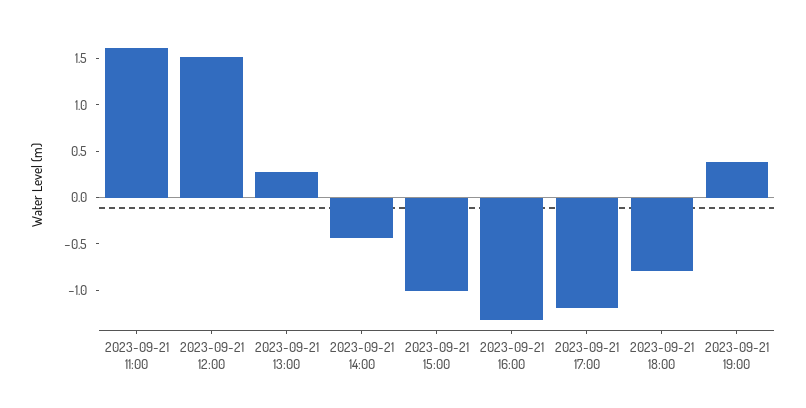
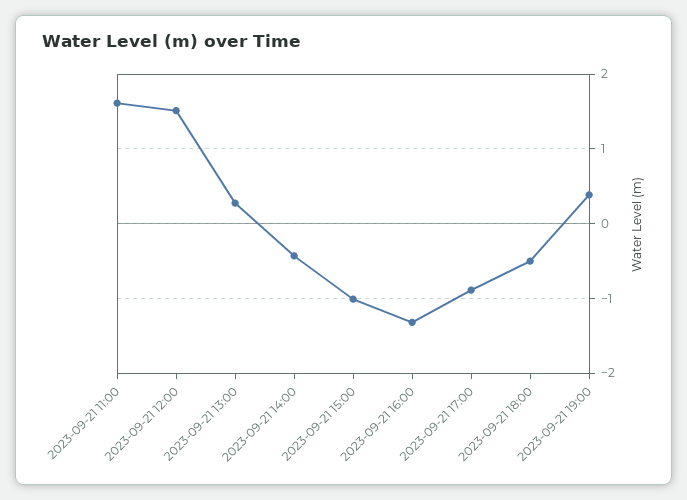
  {
    "2023-09-21 11:00": 1.6,
    "2023-09-21 12:00": 1.5,
    "2023-09-21 13:00": 0.3,
    "2023-09-21 14:00": -0.4,
    "2023-09-21 15:00": -1,
    "2023-09-21 16:00": -1.3,
-   "2023-09-21 17:00": -1.2,
+   "2023-09-21 17:00": -0.9,
-   "2023-09-21 18:00": -0.8,
+   "2023-09-21 18:00": -0.5,
    "2023-09-21 19:00": 0.4
  }

